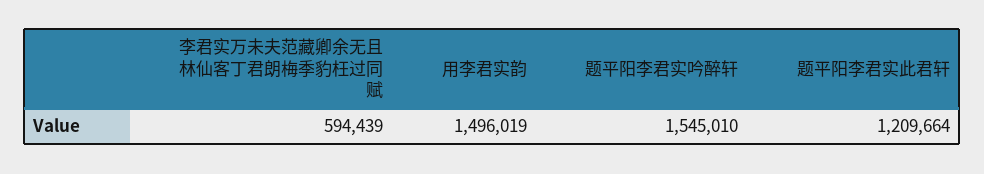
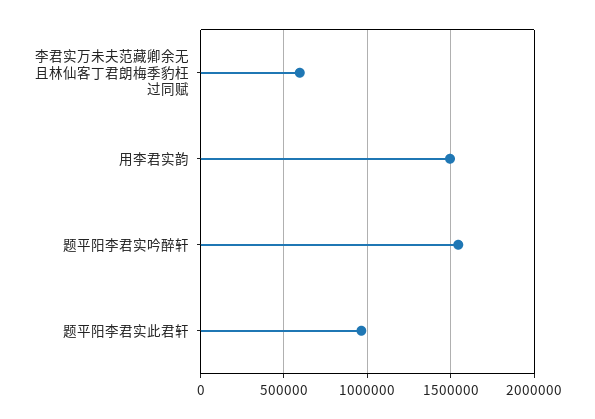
  {
    "李君实万未夫范藏卿余无且林仙客丁君朗梅季豹枉过同赋": 594439,
    "用李君实韵": 1496019,
    "题平阳李君实吟醉轩": 1545010,
-   "题平阳李君实此君轩": 1209664
+   "题平阳李君实此君轩": 950000
  }

